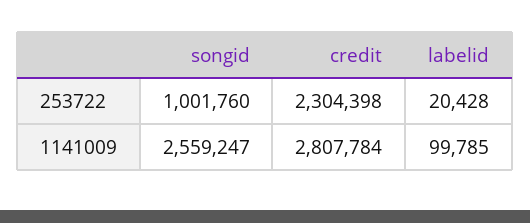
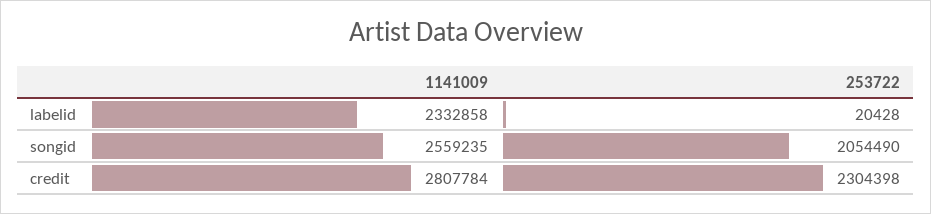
  {
    "songid": {
-     "253722": 1001760,
+     "253722": 2054490,
-     "1141009": 2559247
+     "1141009": 2559235
    },
    "credit": {
      "253722": 2304398,
      "1141009": 2807784
    },
    "labelid": {
      "253722": 20428,
-     "1141009": 99785
+     "1141009": 2332858
    }
  }

